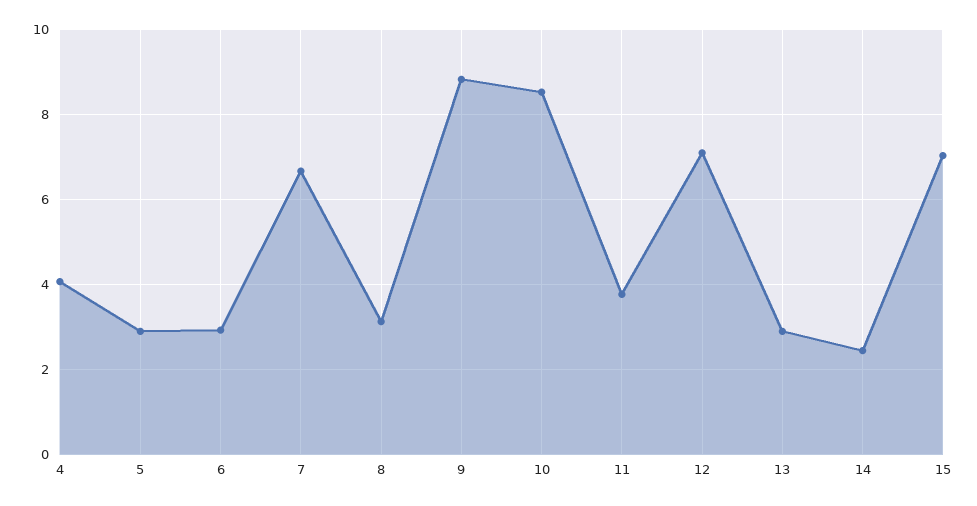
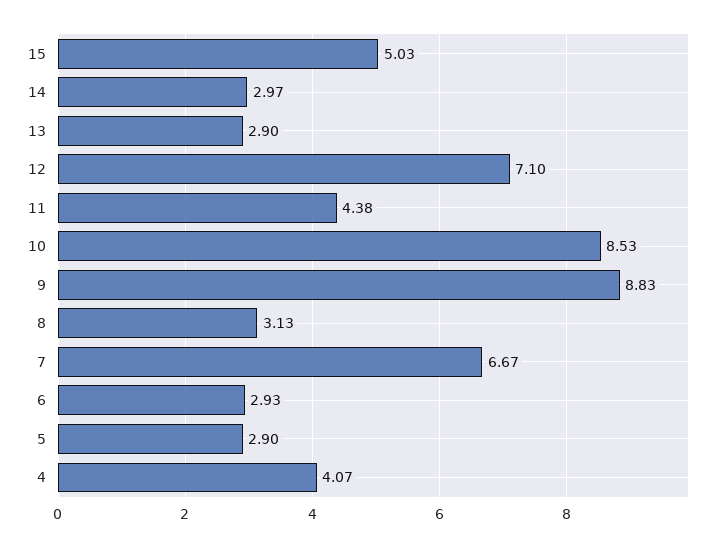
  {
    "4": 4.07,
    "5": 2.9,
    "6": 2.93,
    "7": 6.67,
    "8": 3.13,
    "9": 8.83,
    "10": 8.53,
-   "11": 3.8,
+   "11": 4.38,
    "12": 7.1,
    "13": 2.9,
-   "14": 2.4,
+   "14": 2.97,
-   "15": 7
+   "15": 5.03
  }

